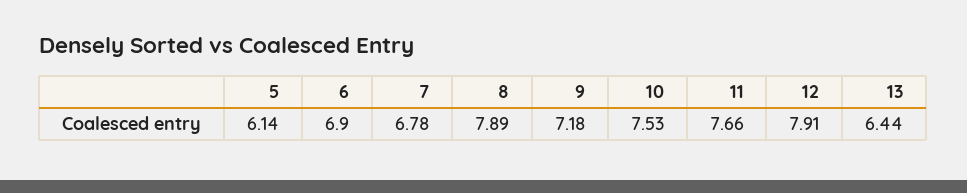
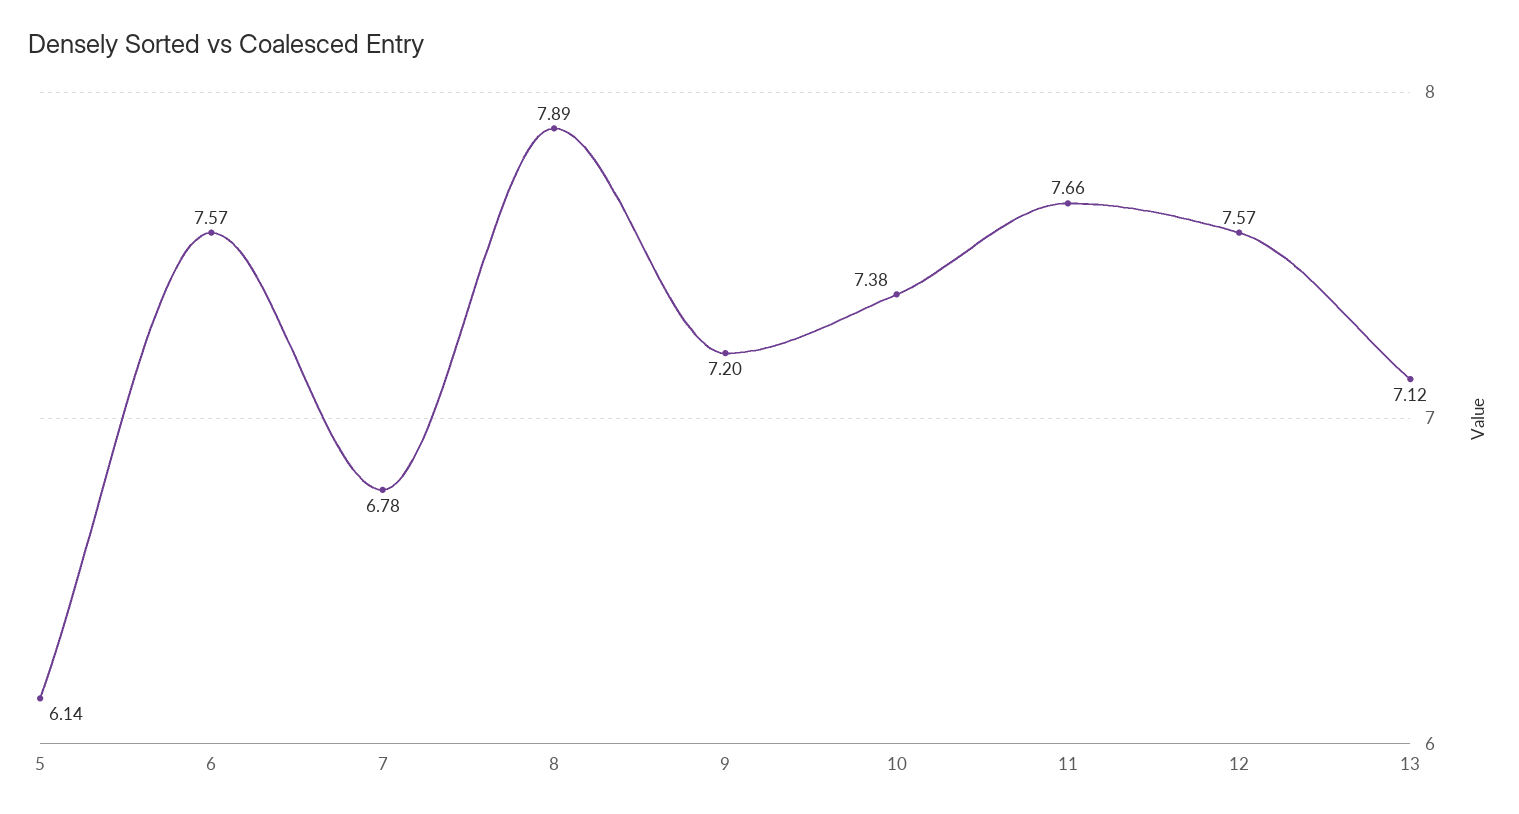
  {
    "5": 6.14,
-   "6": 6.9,
+   "6": 7.57,
    "7": 6.78,
    "8": 7.89,
-   "9": 7.18,
+   "9": 7.2,
-   "10": 7.53,
+   "10": 7.38,
    "11": 7.66,
-   "12": 7.91,
+   "12": 7.57,
-   "13": 6.44
+   "13": 7.12
  }

